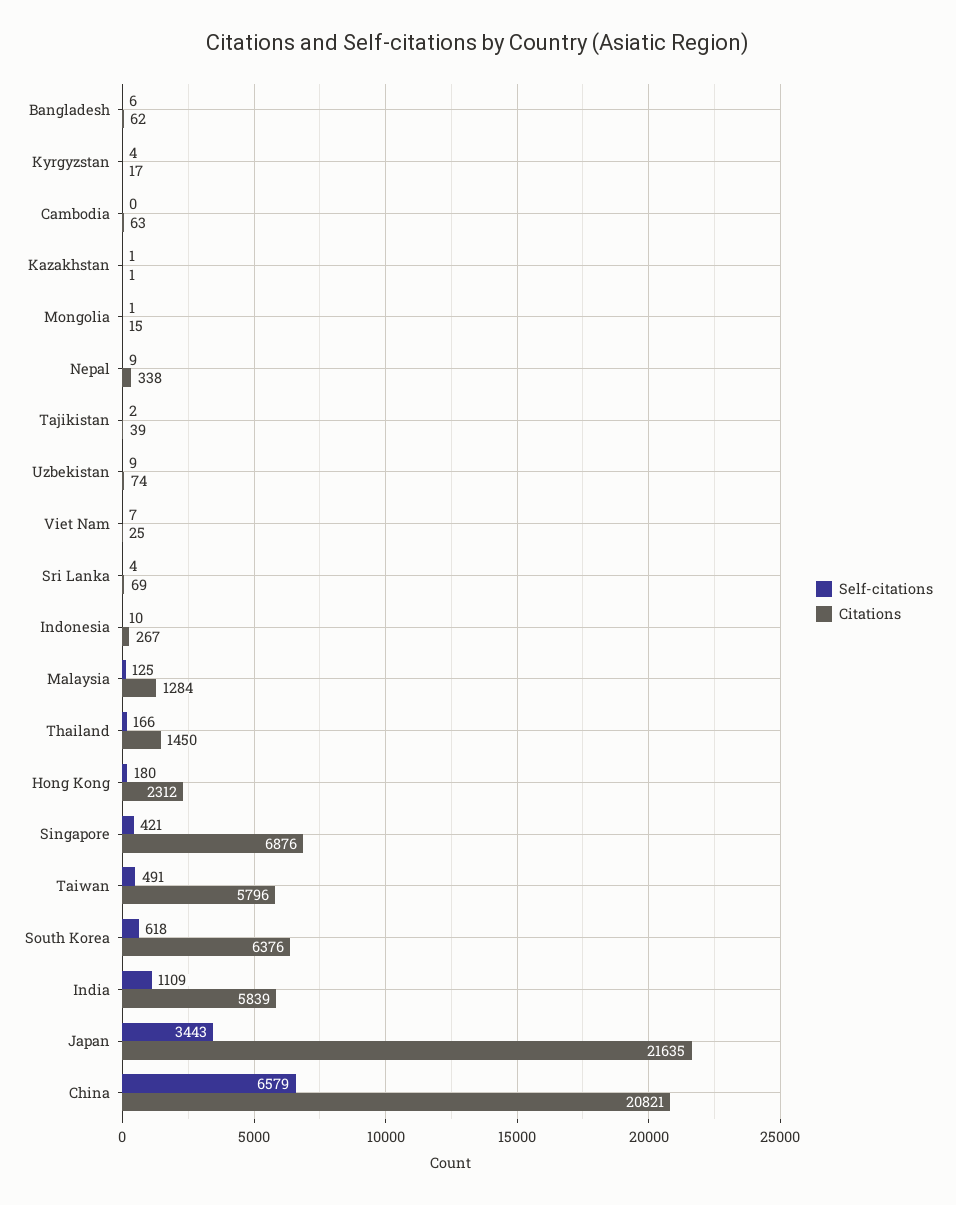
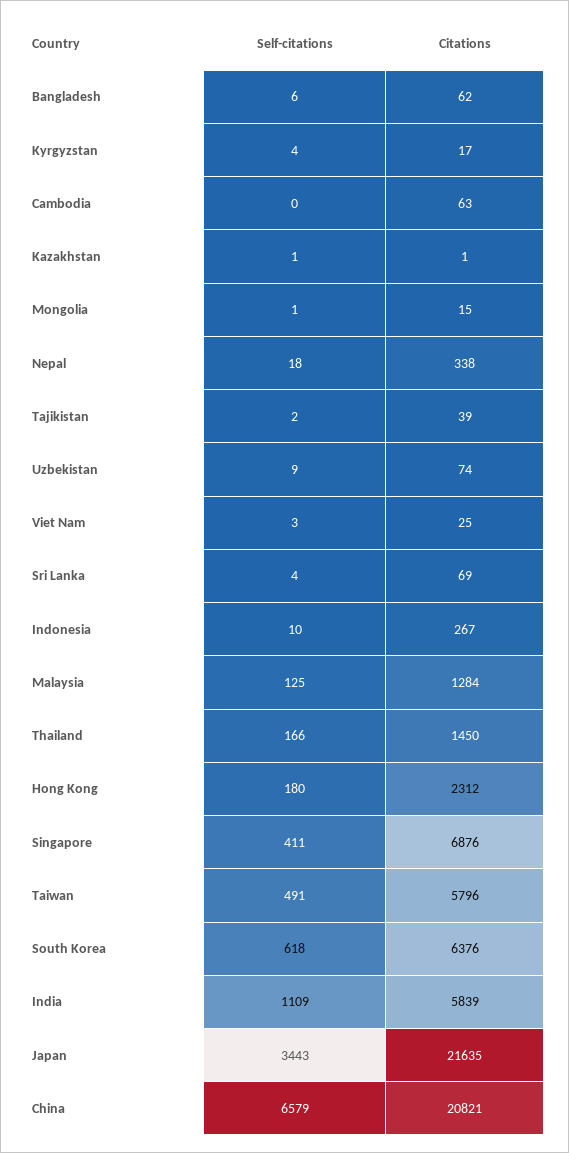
  {
    "Self-citations": {
      "Bangladesh": 6,
      "Kyrgyzstan": 4,
      "Cambodia": 0,
      "Kazakhstan": 1,
      "Mongolia": 1,
-     "Nepal": 9,
+     "Nepal": 18,
      "Tajikistan": 2,
      "Uzbekistan": 9,
-     "Viet Nam": 7,
+     "Viet Nam": 3,
      "Sri Lanka": 4,
      "Indonesia": 10,
      "Malaysia": 125,
      "Thailand": 166,
      "Hong Kong": 180,
-     "Singapore": 421,
+     "Singapore": 411,
      "Taiwan": 491,
      "South Korea": 618,
      "India": 1109,
      "Japan": 3443,
      "China": 6579
    },
    "Citations": {
      "Bangladesh": 62,
      "Kyrgyzstan": 17,
      "Cambodia": 63,
      "Kazakhstan": 1,
      "Mongolia": 15,
      "Nepal": 338,
      "Tajikistan": 39,
      "Uzbekistan": 74,
      "Viet Nam": 25,
      "Sri Lanka": 69,
      "Indonesia": 267,
      "Malaysia": 1284,
      "Thailand": 1450,
      "Hong Kong": 2312,
      "Singapore": 6876,
      "Taiwan": 5796,
      "South Korea": 6376,
      "India": 5839,
      "Japan": 21635,
      "China": 20821
    }
  }

